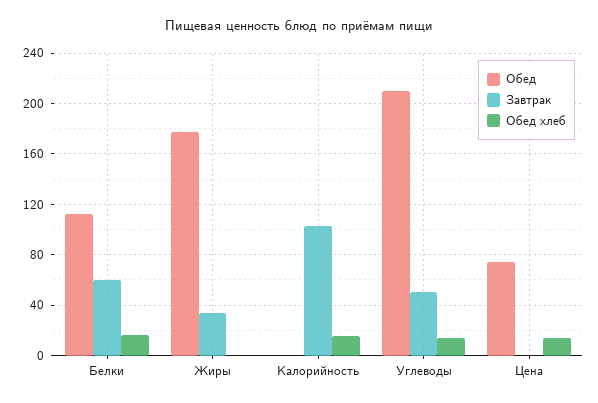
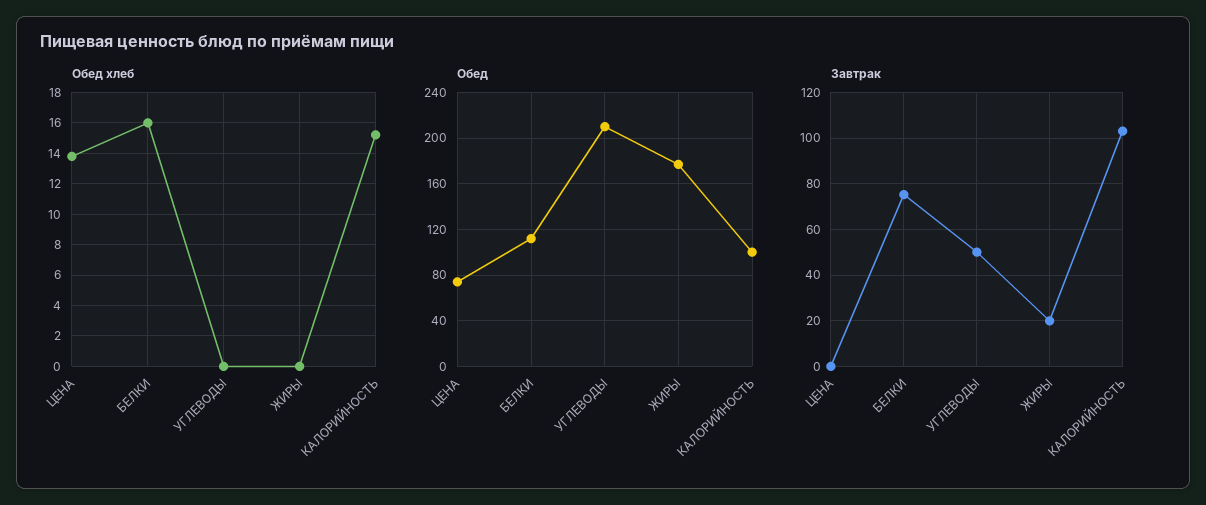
  {
    "Обед": {
      "Белки": 110,
      "Жиры": 175,
-     "Калорийность": 0,
+     "Калорийность": 100,
      "Углеводы": 210,
      "Цена": 75
    },
    "Завтрак": {
-     "Белки": 60,
+     "Белки": 75,
-     "Жиры": 35,
+     "Жиры": 20,
      "Калорийность": 105,
      "Углеводы": 50,
      "Цена": 0
    },
    "Обед хлеб": {
      "Белки": 16,
      "Жиры": 0,
      "Калорийность": 15,
-     "Углеводы": 15,
+     "Углеводы": 0,
      "Цена": 14
    }
  }

